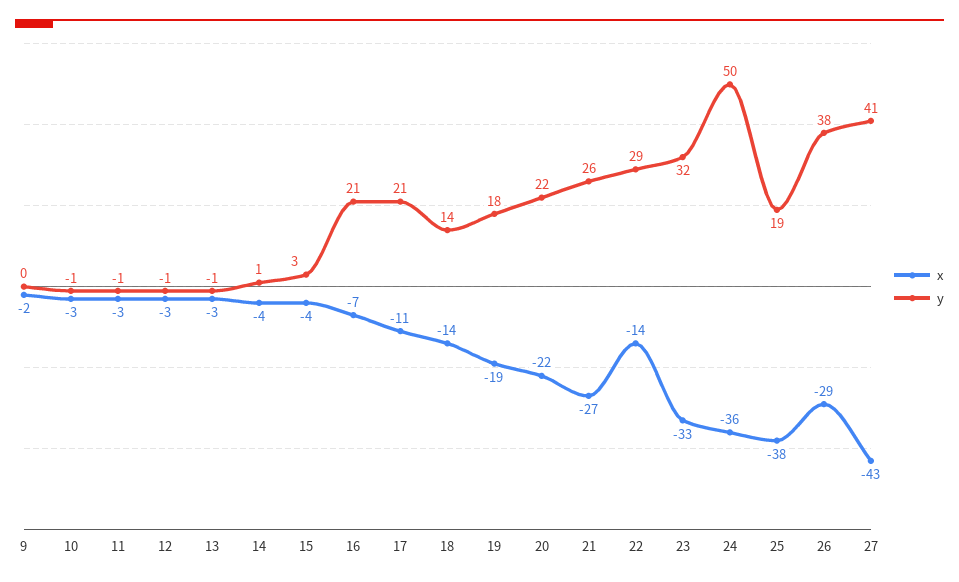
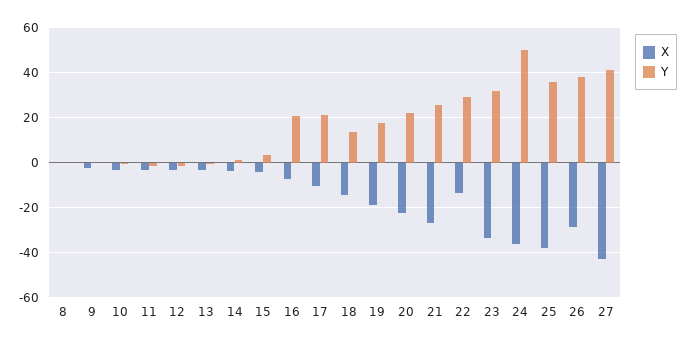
  {
    "x": {
      "9": -2,
      "10": -3,
      "11": -3,
      "12": -3,
      "13": -3,
      "14": -4,
      "15": -4,
      "16": -7,
      "17": -11,
      "18": -14,
      "19": -19,
      "20": -22,
      "21": -27,
      "22": -14,
      "23": -33,
      "24": -36,
      "25": -38,
      "26": -29,
-     "27": -43
+     "27": -43,
+     "8": 0
    },
    "y": {
      "9": 0,
      "10": -1,
      "11": -1,
      "12": -1,
      "13": -1,
      "14": 1,
      "15": 3,
      "16": 21,
      "17": 21,
      "18": 14,
      "19": 18,
      "20": 22,
      "21": 26,
      "22": 29,
      "23": 32,
      "24": 50,
-     "25": 19,
+     "25": 35,
      "26": 38,
-     "27": 41
+     "27": 41,
+     "8": 0
    }
  }

